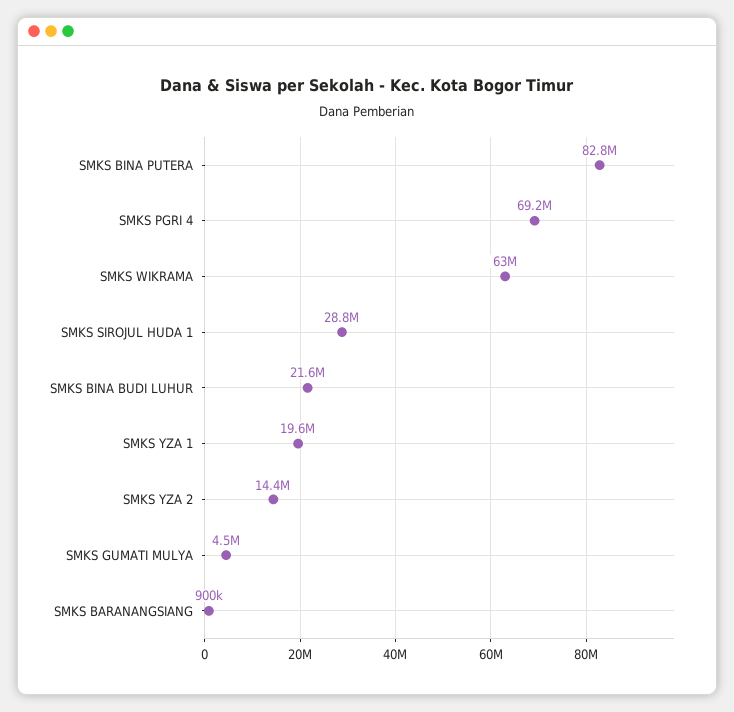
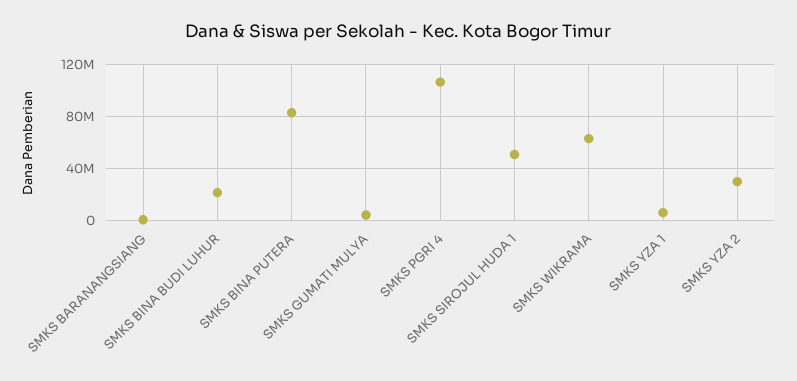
  {
    "SMKS BINA PUTERA": 82800000,
-   "SMKS PGRI 4": 69200000,
+   "SMKS PGRI 4": 105000000,
    "SMKS WIKRAMA": 63000000,
-   "SMKS SIROJUL HUDA 1": 28800000,
+   "SMKS SIROJUL HUDA 1": 50000000,
    "SMKS BINA BUDI LUHUR": 21600000,
-   "SMKS YZA 1": 19600000,
+   "SMKS YZA 1": 5000000,
-   "SMKS YZA 2": 14400000,
+   "SMKS YZA 2": 30000000,
    "SMKS GUMATI MULYA": 4500000,
    "SMKS BARANANGSIANG": 900000
  }

